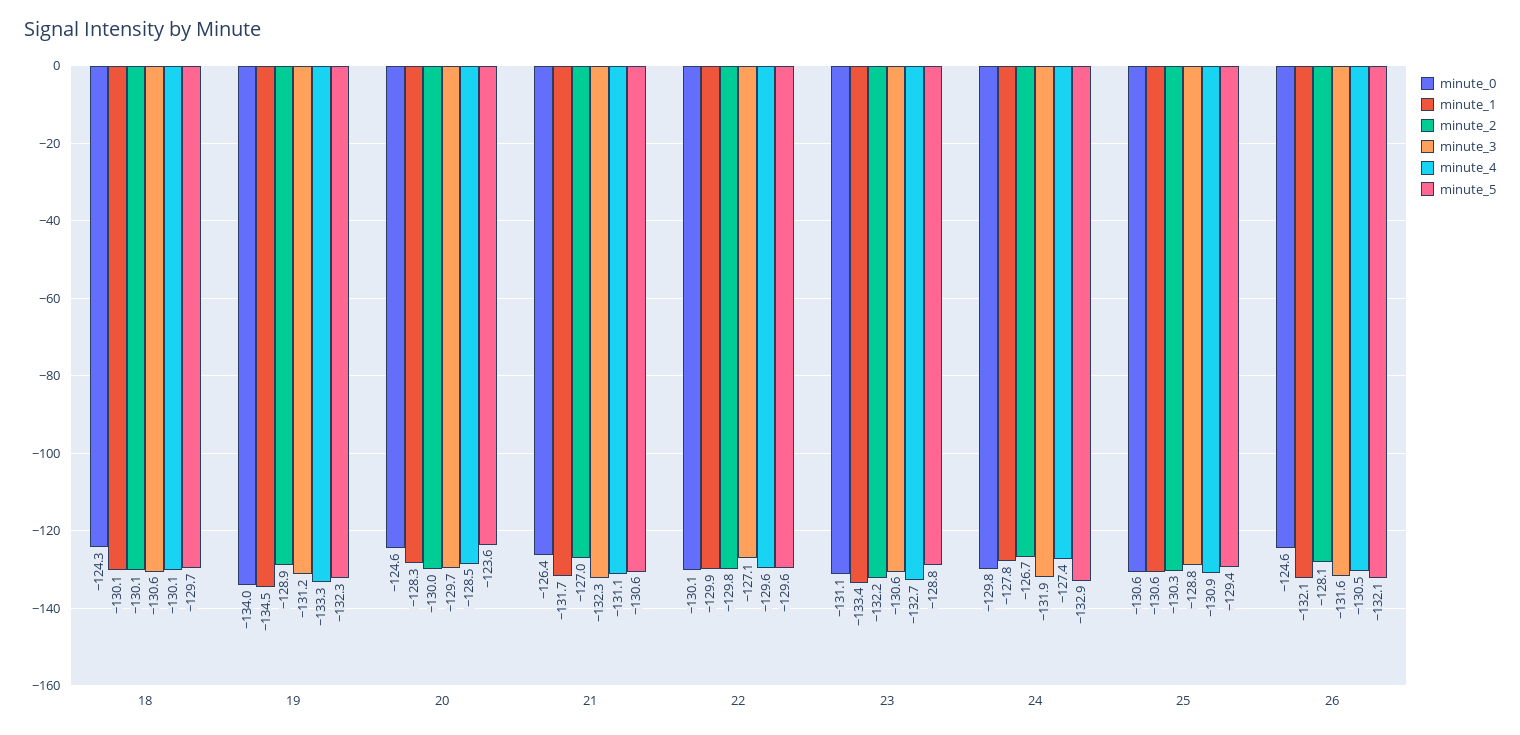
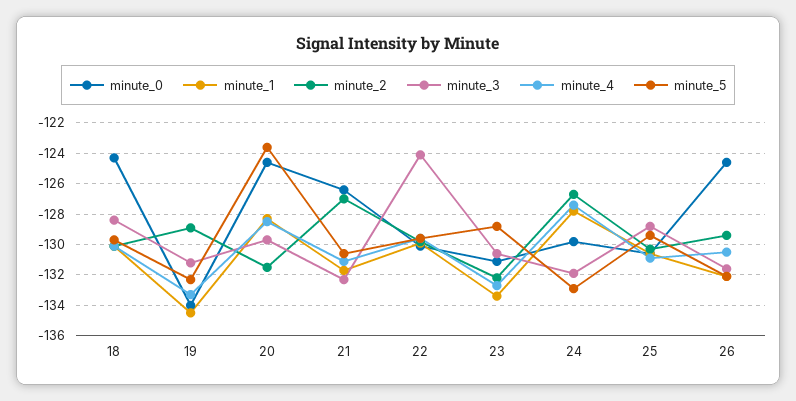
  {
    "minute_0": {
      "18": -124.3,
      "19": -134,
      "20": -124.6,
      "21": -126.4,
      "22": -130.1,
      "23": -131.1,
      "24": -129.8,
      "25": -130.6,
      "26": -124.6
    },
    "minute_1": {
      "18": -130.1,
      "19": -134.5,
      "20": -128.3,
      "21": -131.7,
      "22": -129.9,
      "23": -133.4,
      "24": -127.8,
      "25": -130.6,
      "26": -132.1
    },
    "minute_2": {
      "18": -130.1,
      "19": -128.9,
-     "20": -130,
+     "20": -131.5,
      "21": -127,
      "22": -129.8,
      "23": -132.2,
      "24": -126.7,
      "25": -130.3,
-     "26": -128.1
+     "26": -129.5
    },
    "minute_3": {
-     "18": -130.6,
+     "18": -128.5,
      "19": -131.2,
      "20": -129.7,
      "21": -132.3,
-     "22": -127.1,
+     "22": -124,
      "23": -130.6,
      "24": -131.9,
      "25": -128.8,
      "26": -131.6
    },
    "minute_4": {
      "18": -130.1,
      "19": -133.3,
      "20": -128.5,
      "21": -131.1,
      "22": -129.6,
      "23": -132.7,
      "24": -127.4,
      "25": -130.9,
      "26": -130.5
    },
    "minute_5": {
      "18": -129.7,
      "19": -132.3,
      "20": -123.6,
      "21": -130.6,
      "22": -129.6,
      "23": -128.8,
      "24": -132.9,
      "25": -129.4,
      "26": -132.1
    }
  }

